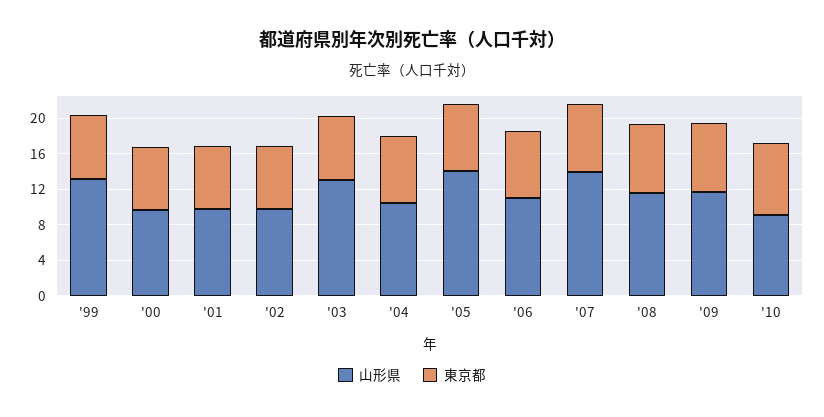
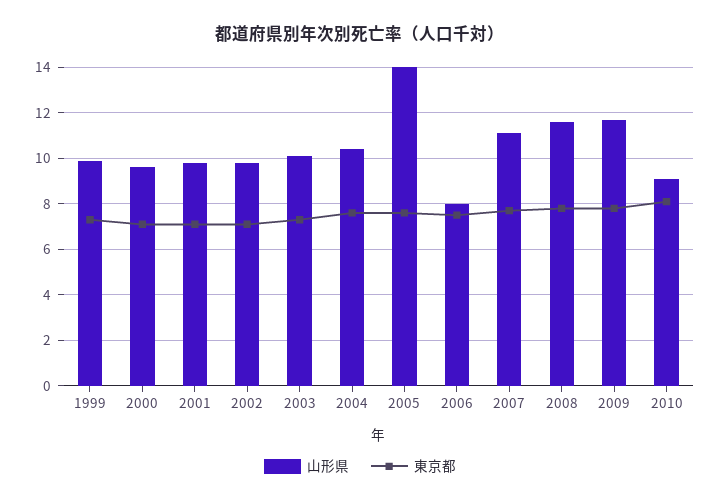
  {
    "山形県": {
-     "'99": 13,
+     "'99": 10,
      "'00": 9.5,
      "'01": 10,
      "'02": 10,
-     "'03": 13,
+     "'03": 10,
      "'04": 10.5,
      "'05": 14,
-     "'06": 11,
+     "'06": 8,
-     "'07": 14,
+     "'07": 11,
      "'08": 11.5,
      "'09": 11.5,
      "'10": 9
    },
    "東京都": {
      "'99": 7.5,
      "'00": 7,
      "'01": 7,
      "'02": 7,
      "'03": 7.5,
      "'04": 7.5,
      "'05": 7.5,
      "'06": 7.5,
      "'07": 7.5,
      "'08": 8,
      "'09": 8,
      "'10": 8
    }
  }

